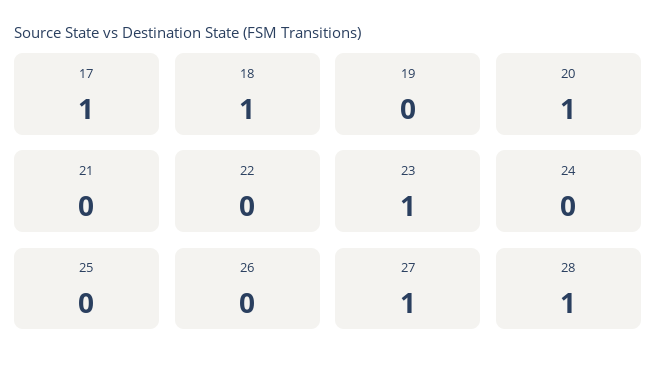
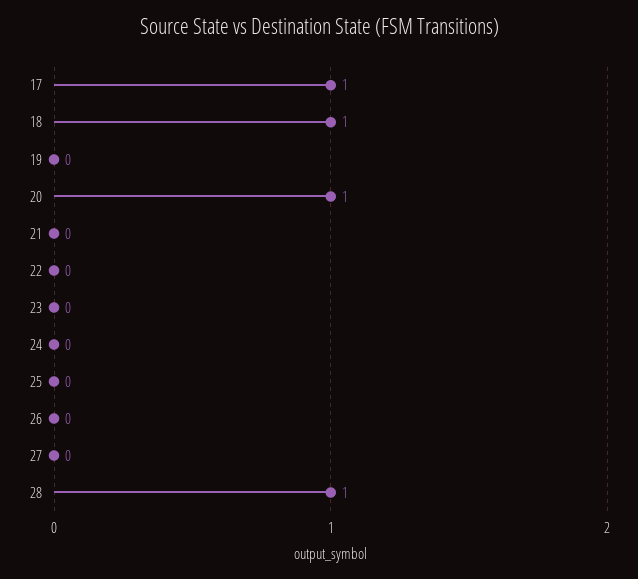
  {
    "17": 1,
    "18": 1,
    "19": 0,
    "20": 1,
    "21": 0,
    "22": 0,
-   "23": 1,
+   "23": 0,
    "24": 0,
    "25": 0,
    "26": 0,
-   "27": 1,
+   "27": 0,
    "28": 1
  }

